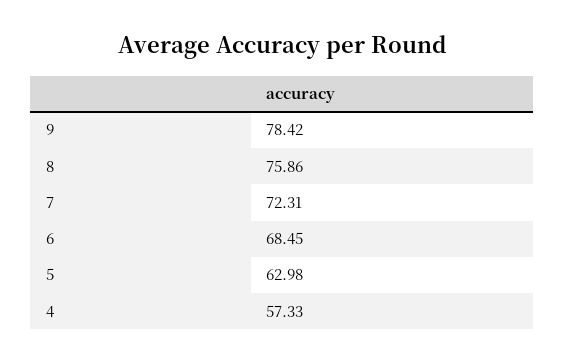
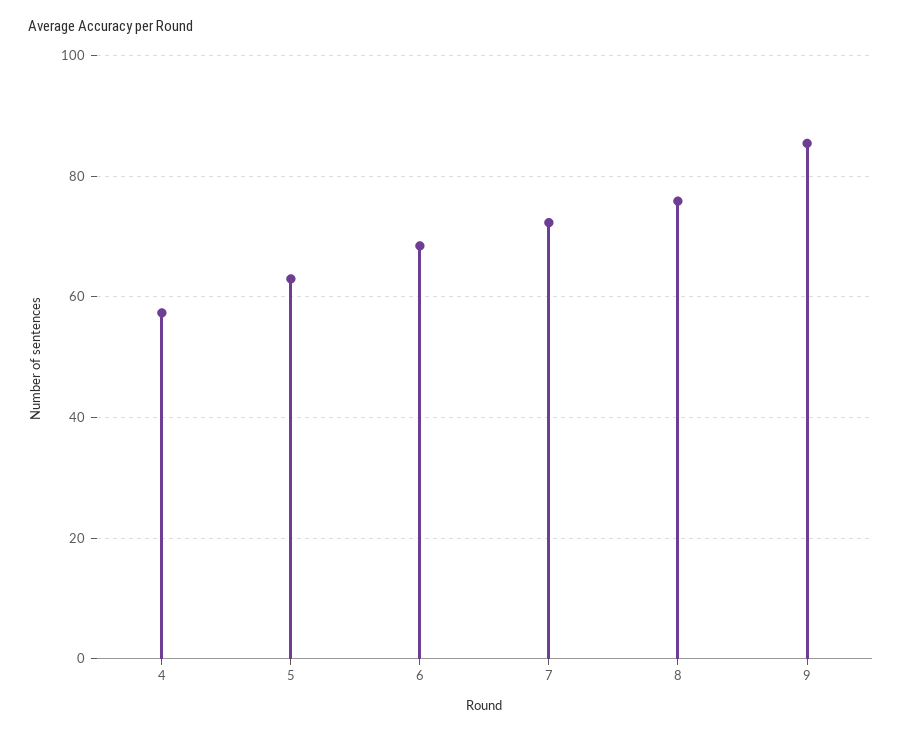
  {
-   "9": 78.42,
+   "9": 86,
    "8": 75.86,
    "7": 72.31,
    "6": 68.45,
    "5": 62.98,
    "4": 57.33
  }

